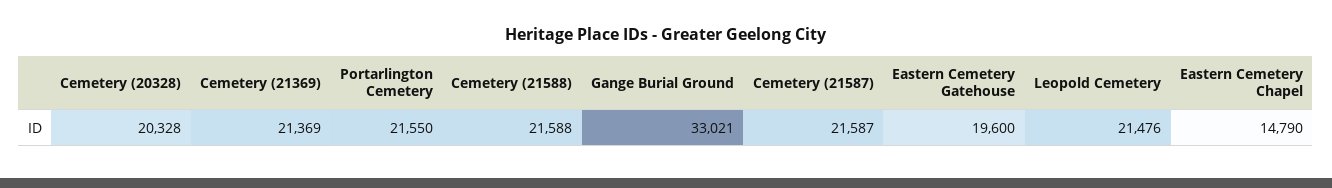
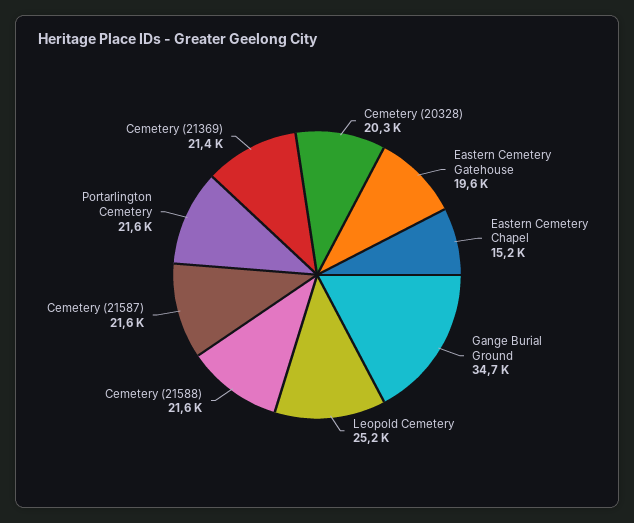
  {
    "Cemetery (20328)": 20328,
    "Cemetery (21369)": 21369,
    "Portarlington Cemetery": 21550,
    "Cemetery (21588)": 21588,
-   "Gange Burial Ground": 33021,
+   "Gange Burial Ground": 34700,
    "Cemetery (21587)": 21587,
    "Eastern Cemetery Gatehouse": 19600,
-   "Leopold Cemetery": 21476,
+   "Leopold Cemetery": 25200,
-   "Eastern Cemetery Chapel": 14790
+   "Eastern Cemetery Chapel": 15200
  }

